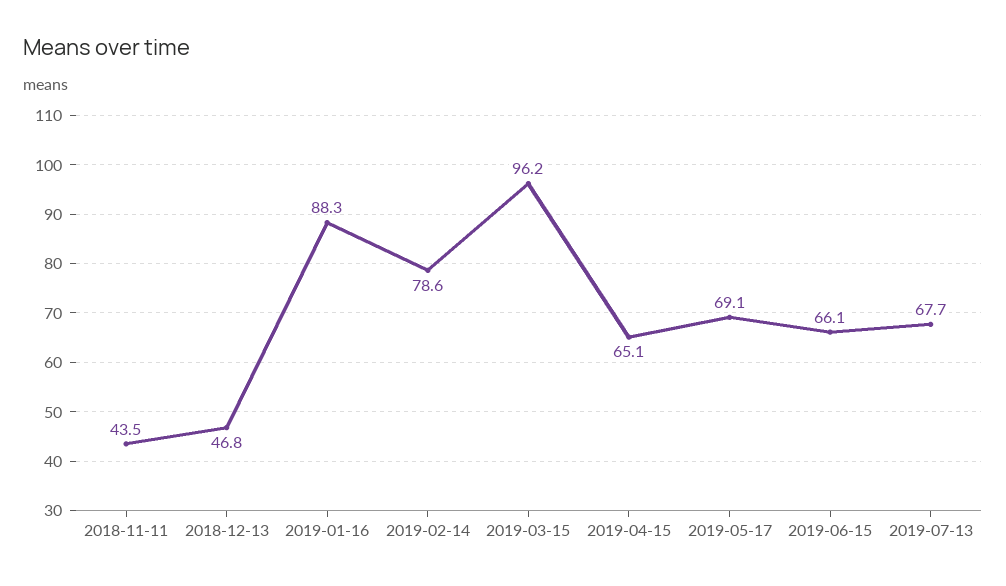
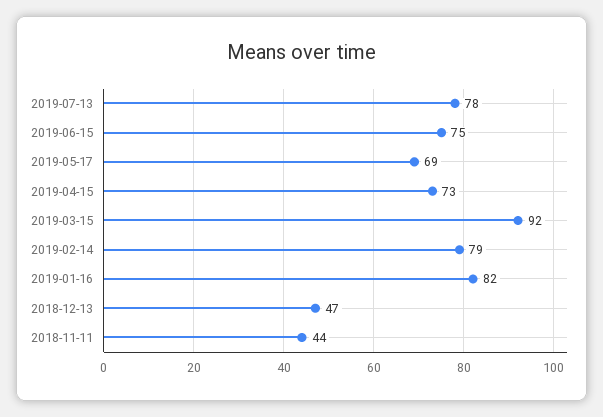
  {
    "2018-11-11": 43.5,
    "2018-12-13": 46.8,
-   "2019-01-16": 88.3,
+   "2019-01-16": 82,
    "2019-02-14": 78.6,
-   "2019-03-15": 96.2,
+   "2019-03-15": 92,
-   "2019-04-15": 65.1,
+   "2019-04-15": 73,
    "2019-05-17": 69.1,
-   "2019-06-15": 66.1,
+   "2019-06-15": 75,
-   "2019-07-13": 67.7
+   "2019-07-13": 78
  }

